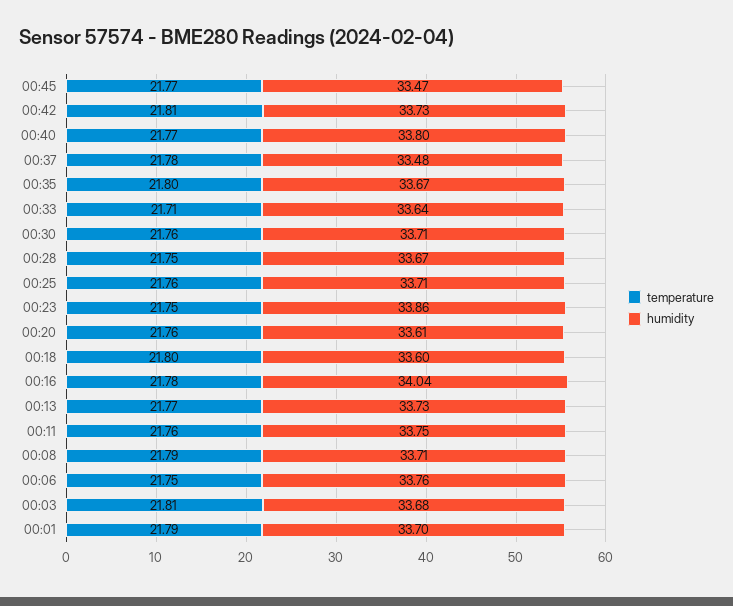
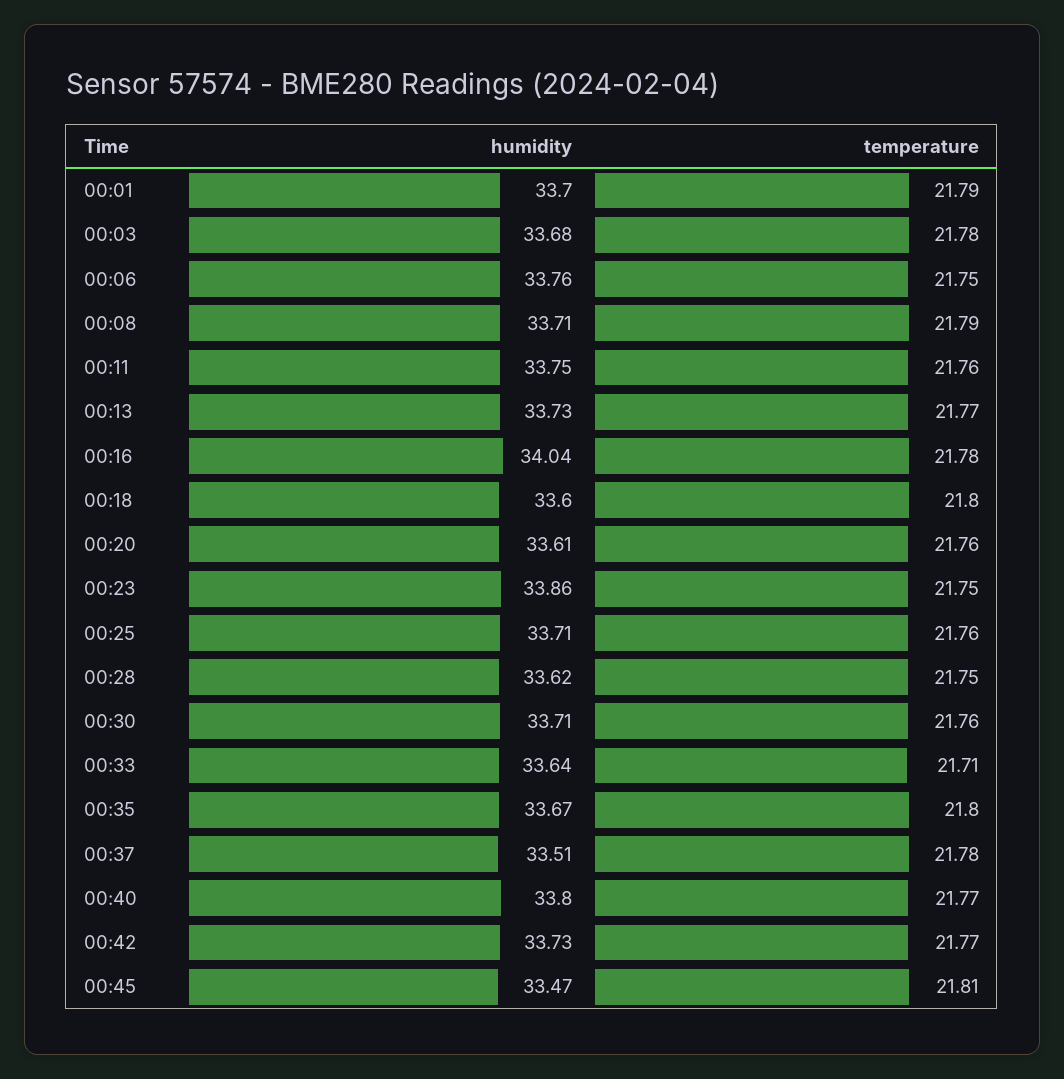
  {
    "temperature": {
-     "00:45": 21.77,
+     "00:45": 21.81,
-     "00:42": 21.81,
+     "00:42": 21.77,
      "00:40": 21.77,
      "00:37": 21.78,
      "00:35": 21.8,
      "00:33": 21.71,
      "00:30": 21.76,
      "00:28": 21.75,
      "00:25": 21.76,
      "00:23": 21.75,
      "00:20": 21.76,
      "00:18": 21.8,
      "00:16": 21.78,
      "00:13": 21.77,
      "00:11": 21.76,
      "00:08": 21.79,
      "00:06": 21.75,
-     "00:03": 21.81,
+     "00:03": 21.78,
      "00:01": 21.79
    },
    "humidity": {
      "00:45": 33.47,
      "00:42": 33.73,
      "00:40": 33.8,
-     "00:37": 33.48,
+     "00:37": 33.51,
      "00:35": 33.67,
      "00:33": 33.64,
      "00:30": 33.71,
-     "00:28": 33.67,
+     "00:28": 33.62,
      "00:25": 33.71,
      "00:23": 33.86,
      "00:20": 33.61,
      "00:18": 33.6,
      "00:16": 34.04,
      "00:13": 33.73,
      "00:11": 33.75,
      "00:08": 33.71,
      "00:06": 33.76,
      "00:03": 33.68,
      "00:01": 33.7
    }
  }

